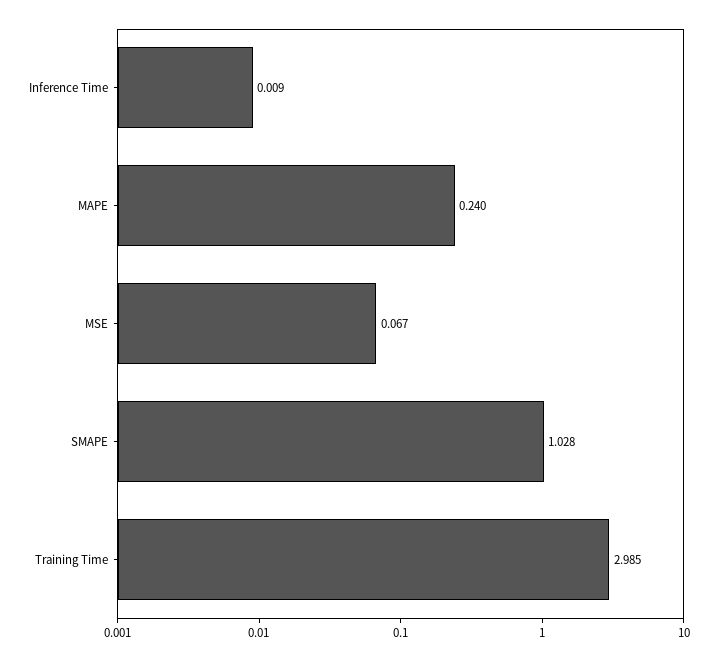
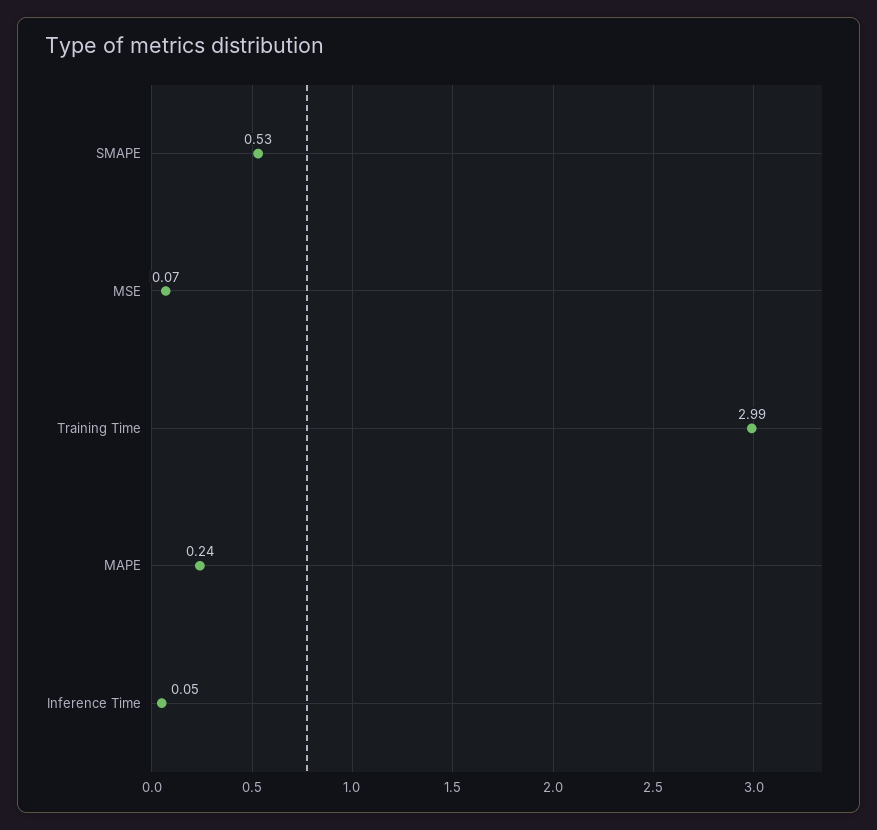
  {
-   "Inference Time": 0.009,
+   "Inference Time": 0.05,
    "MAPE": 0.24,
    "MSE": 0.067,
-   "SMAPE": 1.028,
+   "SMAPE": 0.53,
    "Training Time": 2.985
  }

